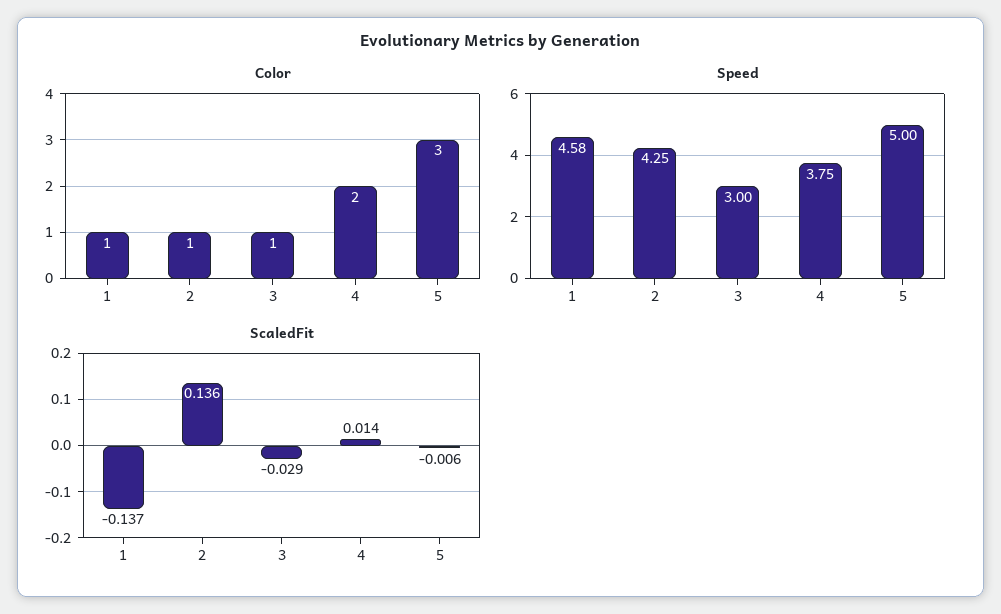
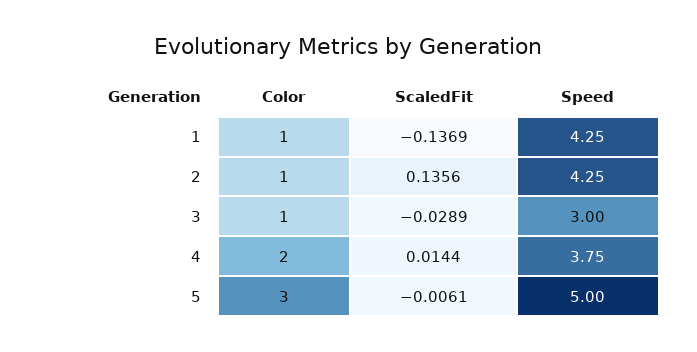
  {
    "Color": {
      "1": 1,
      "2": 1,
      "3": 1,
      "4": 2,
      "5": 3
    },
    "Speed": {
-     "1": 4.58,
+     "1": 4.25,
      "2": 4.25,
      "3": 3,
      "4": 3.75,
      "5": 5
    },
    "ScaledFit": {
      "1": -0.1369,
      "2": 0.1356,
      "3": -0.0289,
      "4": 0.0144,
      "5": -0.0061
    }
  }

